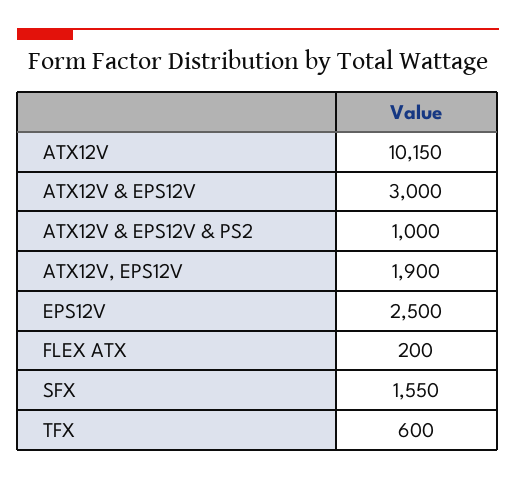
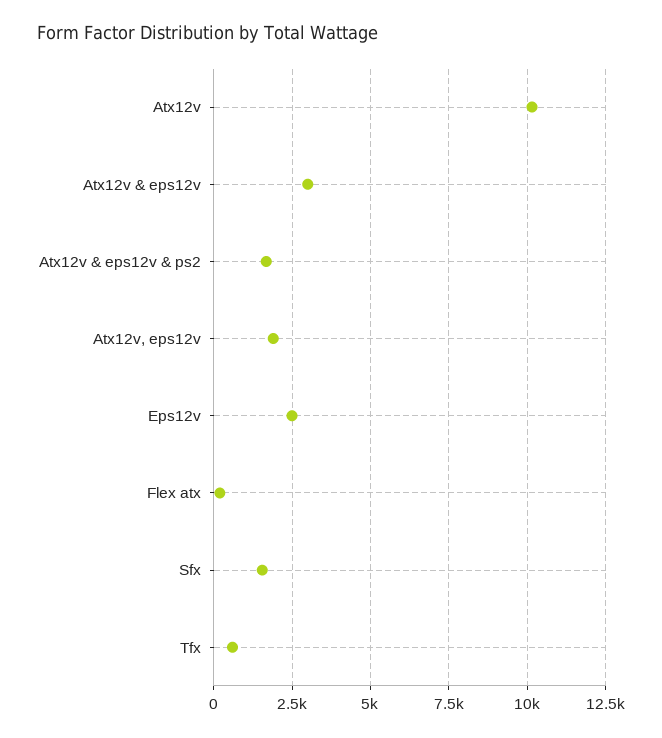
  {
    "ATX12V": 10150,
    "ATX12V & EPS12V": 3000,
-   "ATX12V & EPS12V & PS2": 1000,
+   "ATX12V & EPS12V & PS2": 1750,
    "ATX12V, EPS12V": 1900,
    "EPS12V": 2500,
    "FLEX ATX": 200,
    "SFX": 1550,
    "TFX": 600
  }

